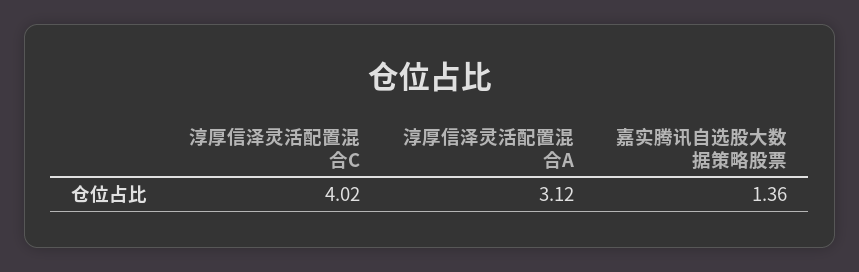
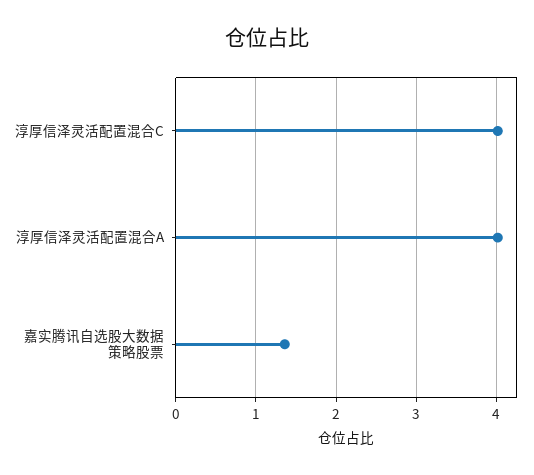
  {
    "淳厚信泽灵活配置混合C": 4.02,
-   "淳厚信泽灵活配置混合A": 3.12,
+   "淳厚信泽灵活配置混合A": 4,
    "嘉实腾讯自选股大数据策略股票": 1.36
  }

